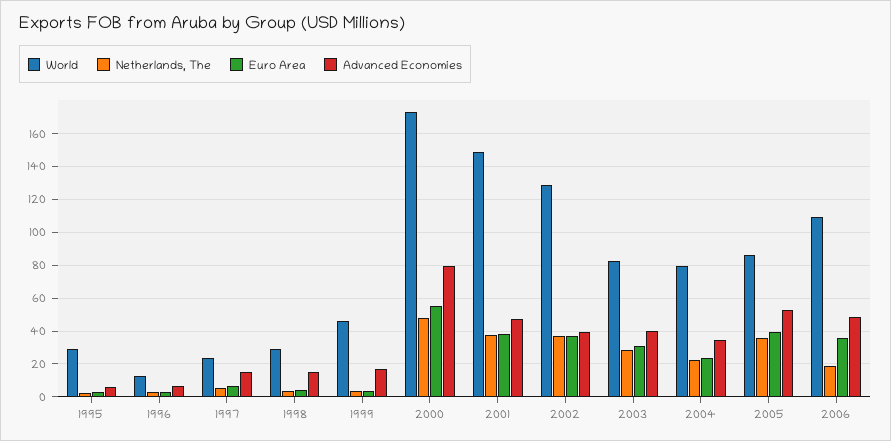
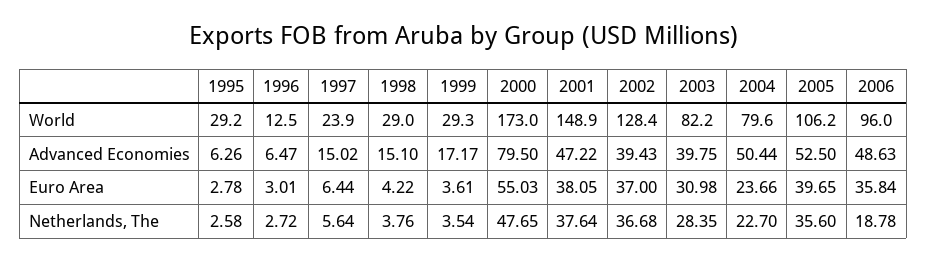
  {
    "World": {
      "1995": 29.2,
      "1996": 12.5,
      "1997": 23.9,
      "1998": 29,
-     "1999": 45,
+     "1999": 29.3,
      "2000": 173,
      "2001": 148.9,
      "2002": 128.4,
      "2003": 82.2,
      "2004": 79.6,
-     "2005": 85,
+     "2005": 106.2,
-     "2006": 110
+     "2006": 96
    },
    "Netherlands, The": {
      "1995": 2.58,
      "1996": 2.72,
      "1997": 5.64,
      "1998": 3.76,
      "1999": 3.54,
      "2000": 47.65,
      "2001": 37.64,
      "2002": 36.68,
      "2003": 28.35,
      "2004": 22.7,
      "2005": 35.6,
      "2006": 18.78
    },
    "Euro Area": {
      "1995": 2.78,
      "1996": 3.01,
      "1997": 6.44,
      "1998": 4.22,
      "1999": 3.61,
      "2000": 55.03,
      "2001": 38.05,
      "2002": 37,
      "2003": 30.98,
      "2004": 23.66,
      "2005": 39.65,
      "2006": 35.84
    },
    "Advanced Economies": {
      "1995": 6.26,
      "1996": 6.47,
      "1997": 15.02,
      "1998": 15.1,
      "1999": 17.17,
      "2000": 79.5,
      "2001": 47.22,
      "2002": 39.43,
      "2003": 39.75,
-     "2004": 35,
+     "2004": 50.44,
      "2005": 52.5,
      "2006": 48.63
    }
  }

